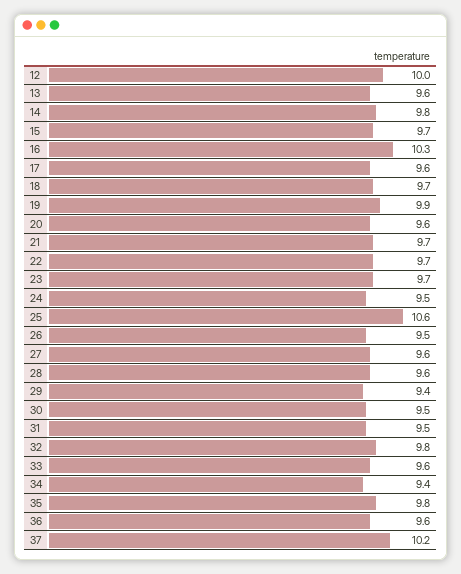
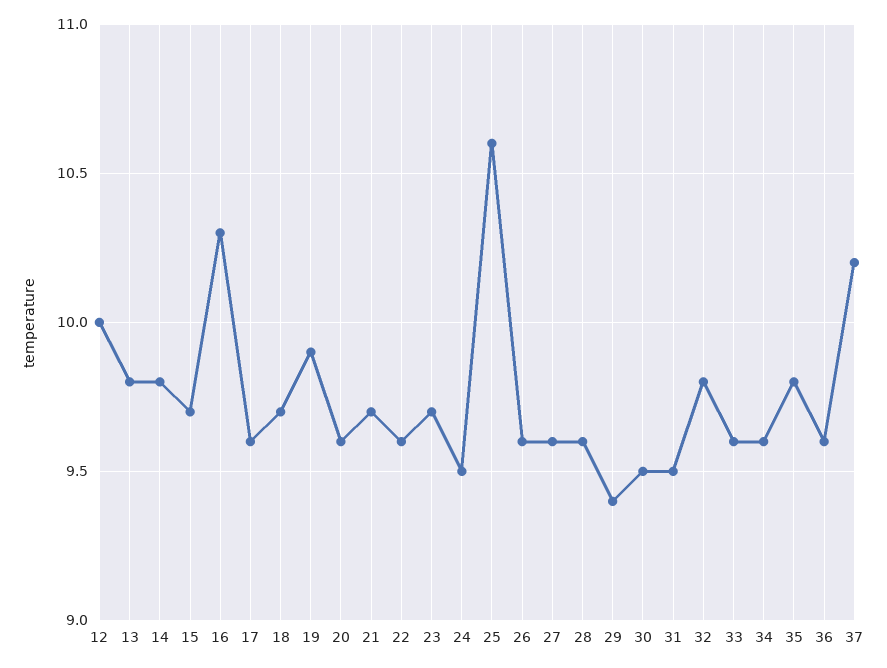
  {
    "12": 10,
-   "13": 9.6,
+   "13": 9.8,
    "14": 9.8,
    "15": 9.7,
    "16": 10.3,
    "17": 9.6,
    "18": 9.7,
    "19": 9.9,
    "20": 9.6,
    "21": 9.7,
-   "22": 9.7,
+   "22": 9.6,
    "23": 9.7,
    "24": 9.5,
    "25": 10.6,
-   "26": 9.5,
+   "26": 9.6,
    "27": 9.6,
    "28": 9.6,
    "29": 9.4,
    "30": 9.5,
    "31": 9.5,
    "32": 9.8,
    "33": 9.6,
-   "34": 9.4,
+   "34": 9.6,
    "35": 9.8,
    "36": 9.6,
    "37": 10.2
  }

